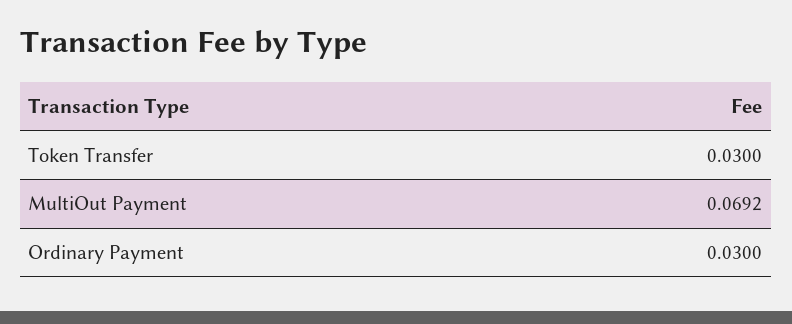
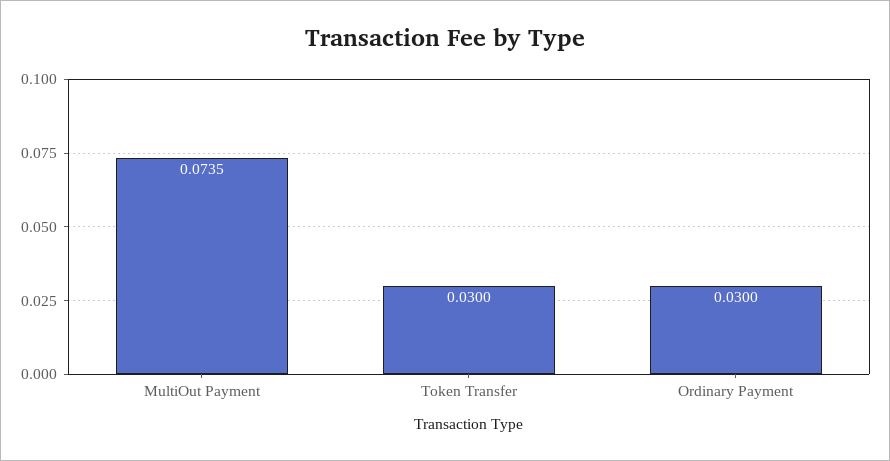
  {
    "Token Transfer": 0.03,
-   "MultiOut Payment": 0.0692,
+   "MultiOut Payment": 0.0735,
    "Ordinary Payment": 0.03
  }

